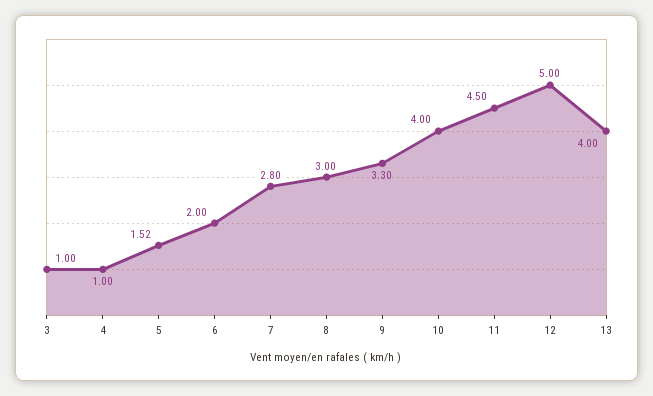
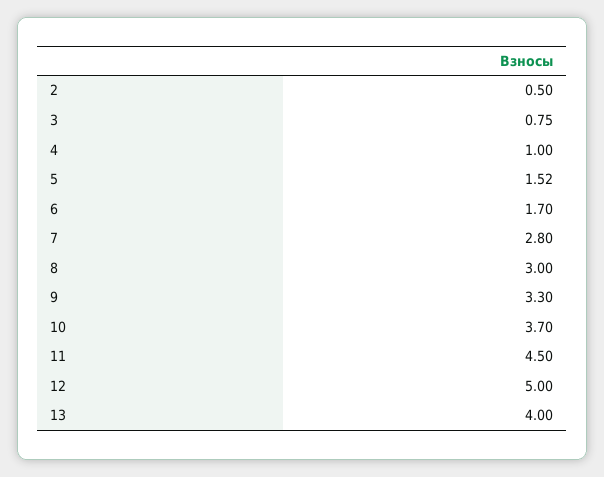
  {
-   "3": 1,
+   "3": 0.75,
    "4": 1,
    "5": 1.52,
-   "6": 2,
+   "6": 1.7,
    "7": 2.8,
    "8": 3,
    "9": 3.3,
-   "10": 4,
+   "10": 3.7,
    "11": 4.5,
    "12": 5,
-   "13": 4
+   "13": 4,
+   "2": 0.5
  }

